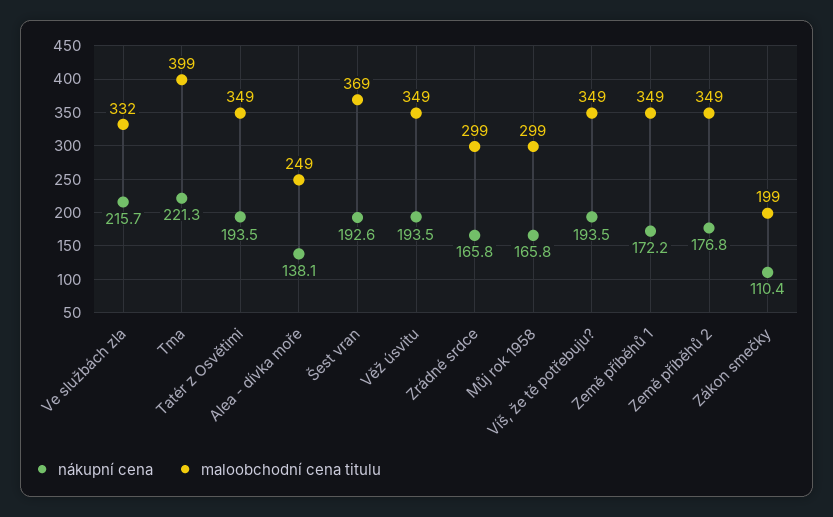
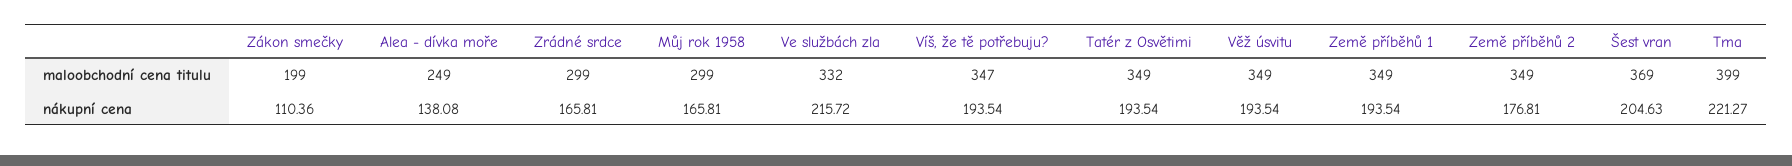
  {
    "nákupní cena": {
      "Ve službách zla": 215.72,
      "Tma": 221.27,
      "Tatér z Osvětimi": 193.54,
      "Alea - dívka moře": 138.08,
-     "Šest vran": 192.6,
+     "Šest vran": 204.63,
      "Věž úsvitu": 193.54,
      "Zrádné srdce": 165.81,
      "Můj rok 1958": 165.81,
      "Víš, že tě potřebuju?": 193.54,
-     "Země příběhů 1": 172.2,
+     "Země příběhů 1": 193.54,
      "Země příběhů 2": 176.81,
      "Zákon smečky": 110.36
    },
    "maloobchodní cena titulu": {
      "Ve službách zla": 332,
      "Tma": 399,
      "Tatér z Osvětimi": 349,
      "Alea - dívka moře": 249,
      "Šest vran": 369,
      "Věž úsvitu": 349,
      "Zrádné srdce": 299,
      "Můj rok 1958": 299,
-     "Víš, že tě potřebuju?": 349,
+     "Víš, že tě potřebuju?": 347,
      "Země příběhů 1": 349,
      "Země příběhů 2": 349,
      "Zákon smečky": 199
    }
  }

